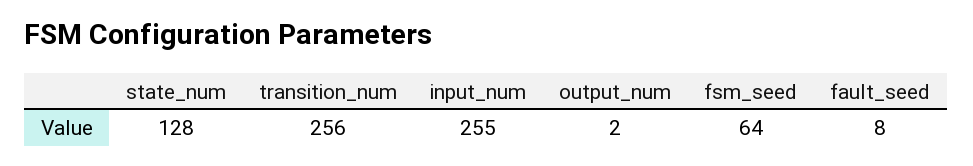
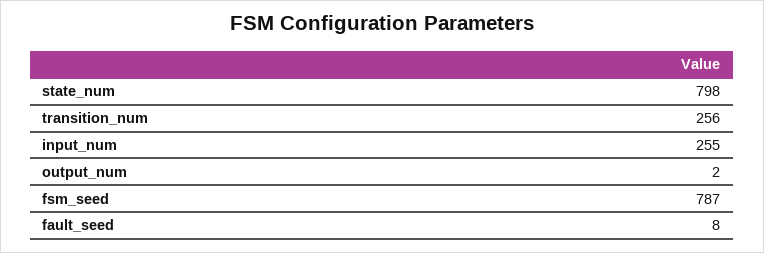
  {
-   "state_num": 128,
+   "state_num": 798,
    "transition_num": 256,
    "input_num": 255,
    "output_num": 2,
-   "fsm_seed": 64,
+   "fsm_seed": 787,
    "fault_seed": 8
  }

